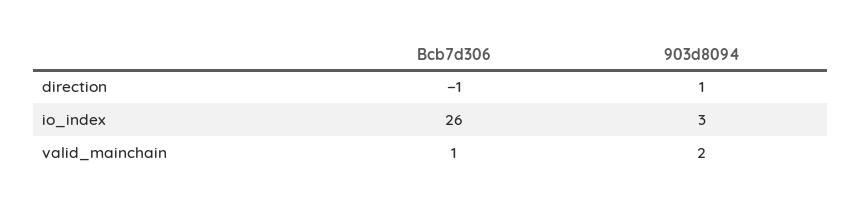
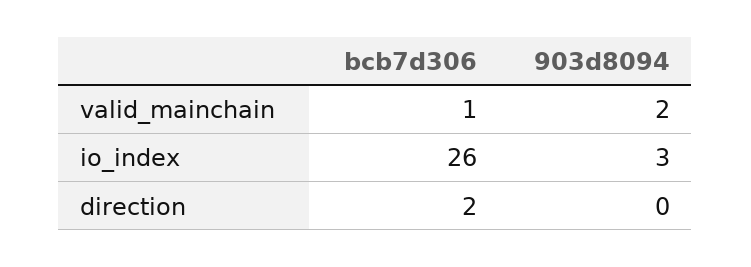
  {
    "Bcb7d306": {
-     "direction": -1,
+     "direction": 2,
      "io_index": 26,
      "valid_mainchain": 1
    },
    "903d8094": {
-     "direction": 1,
+     "direction": 0,
      "io_index": 3,
      "valid_mainchain": 2
    }
  }

